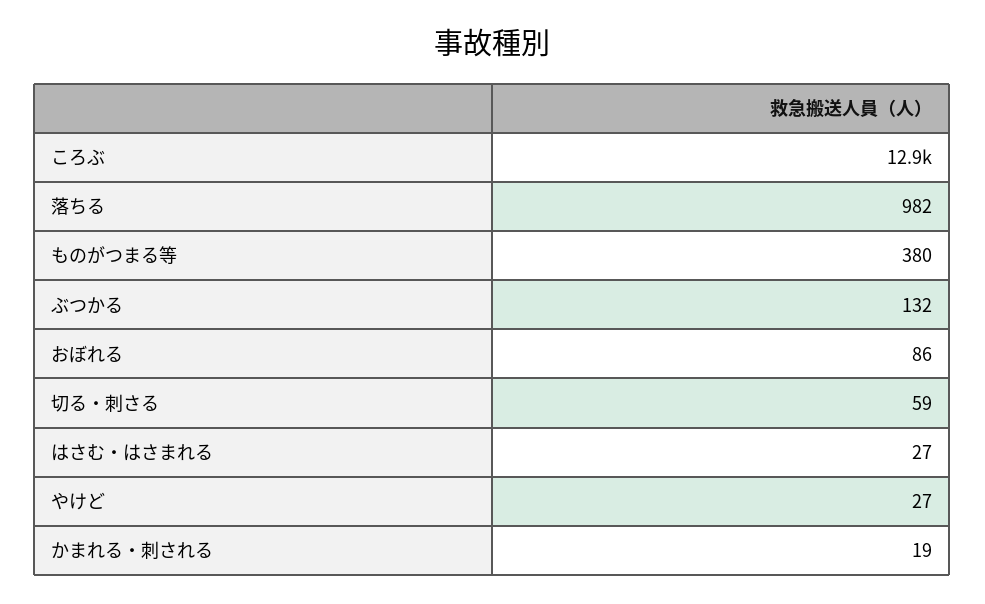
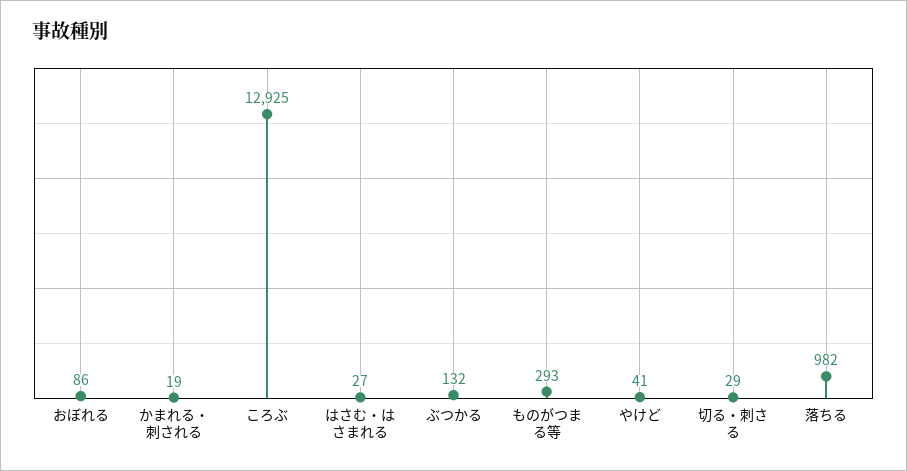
  {
    "ころぶ": 12925,
    "落ちる": 982,
-   "ものがつまる等": 380,
+   "ものがつまる等": 293,
    "ぶつかる": 132,
    "おぼれる": 86,
-   "切る・刺さる": 59,
+   "切る・刺さる": 29,
    "はさむ・はさまれる": 27,
-   "やけど": 27,
+   "やけど": 41,
    "かまれる・刺される": 19
  }

